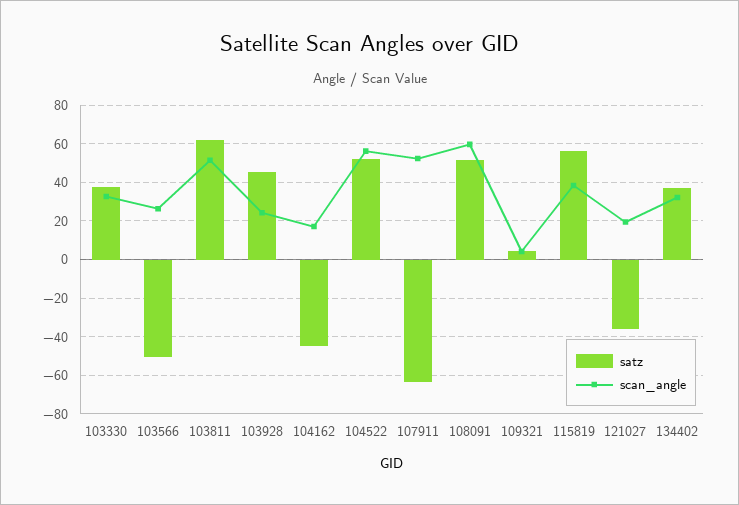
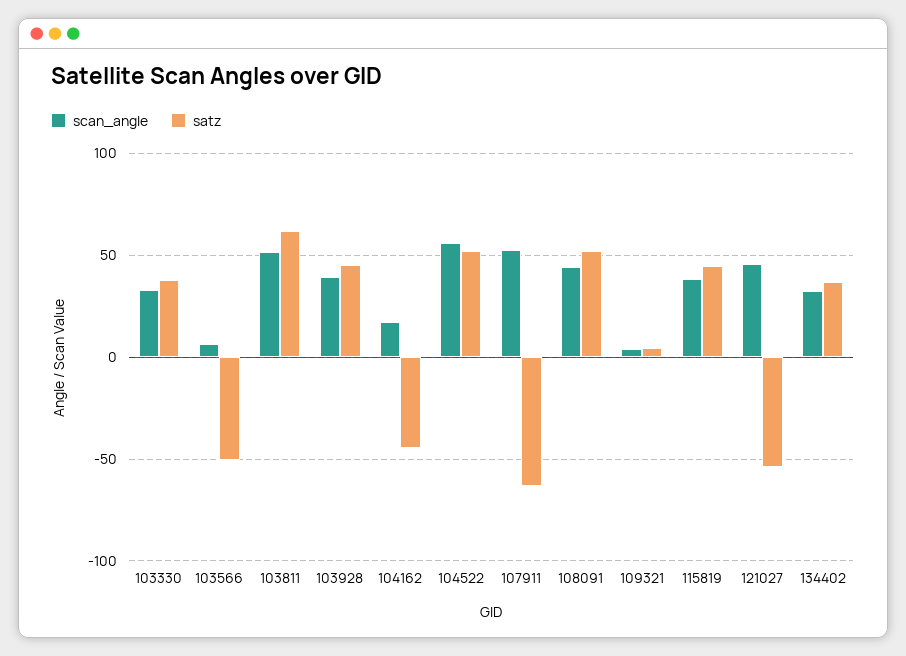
  {
    "satz": {
      "103330": 40,
      "103566": -50,
      "103811": 60,
      "103928": 45,
      "104162": -45,
      "104522": 50,
      "107911": -65,
      "108091": 50,
      "109321": 5,
-     "115819": 55,
+     "115819": 45,
-     "121027": -35,
+     "121027": -55,
      "134402": 35
    },
    "scan_angle": {
      "103330": 35,
-     "103566": 25,
+     "103566": 5,
      "103811": 50,
-     "103928": 25,
+     "103928": 40,
      "104162": 15,
      "104522": 55,
      "107911": 50,
-     "108091": 60,
+     "108091": 45,
      "109321": 5,
      "115819": 40,
-     "121027": 20,
+     "121027": 45,
      "134402": 30
    }
  }

